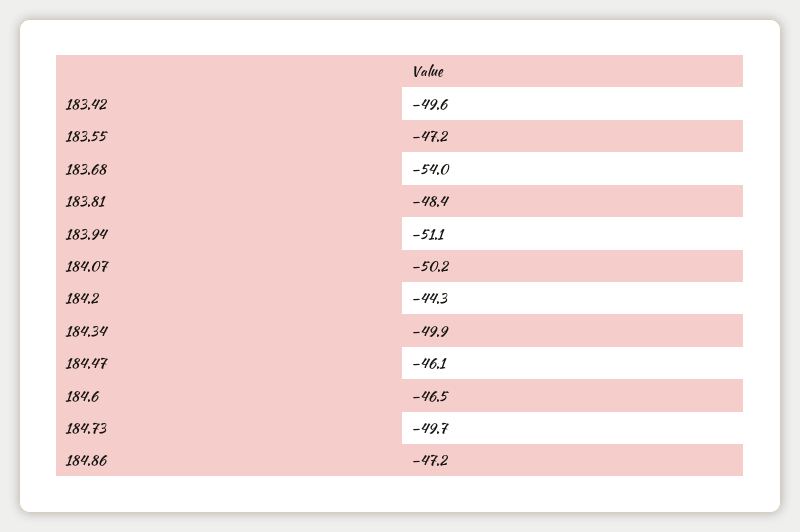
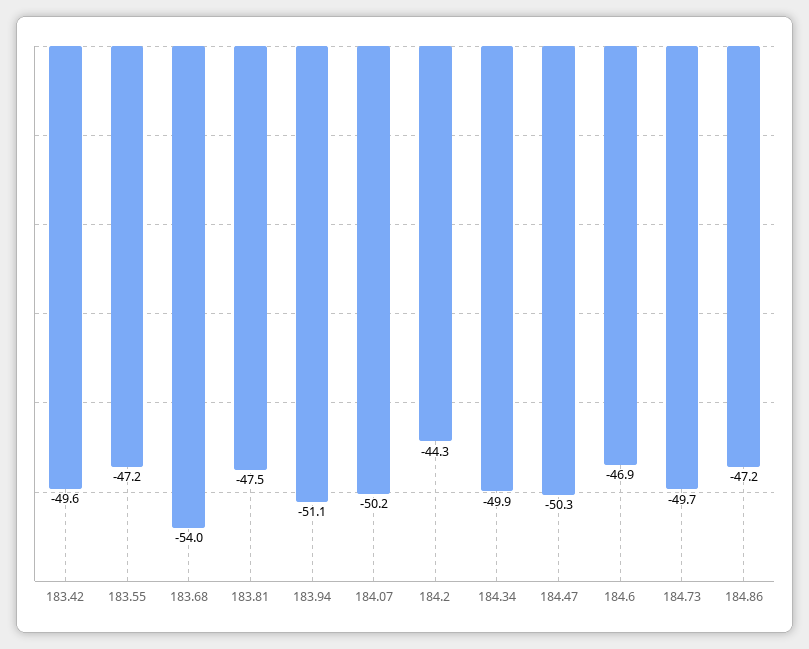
  {
    "183.42": -49.6,
    "183.55": -47.2,
    "183.68": -54,
-   "183.81": -48.4,
+   "183.81": -47.5,
    "183.94": -51.1,
    "184.07": -50.2,
    "184.2": -44.3,
    "184.34": -49.9,
-   "184.47": -46.1,
+   "184.47": -50.3,
-   "184.6": -46.5,
+   "184.6": -46.9,
    "184.73": -49.7,
    "184.86": -47.2
  }

